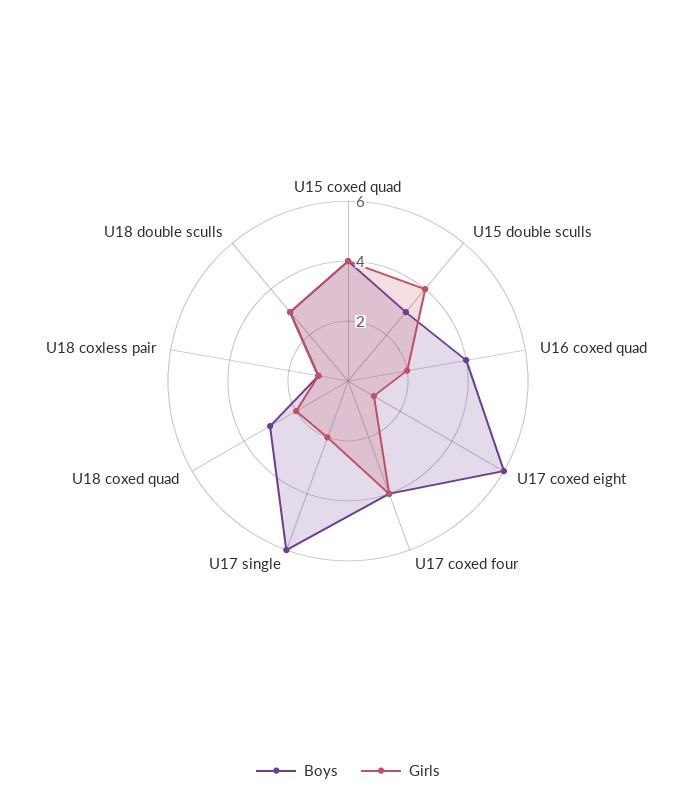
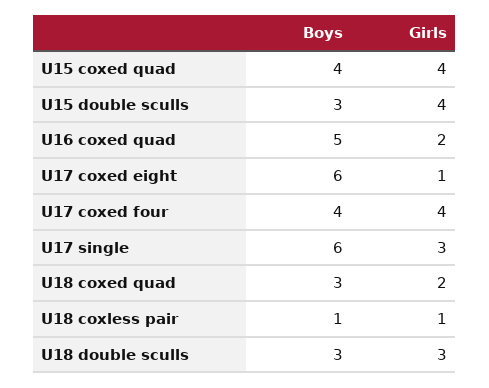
  {
    "Boys": {
      "U15 coxed quad": 4,
      "U15 double sculls": 3,
-     "U16 coxed quad": 4,
+     "U16 coxed quad": 5,
      "U17 coxed eight": 6,
      "U17 coxed four": 4,
      "U17 single": 6,
      "U18 coxed quad": 3,
      "U18 coxless pair": 1,
      "U18 double sculls": 3
    },
    "Girls": {
      "U15 coxed quad": 4,
      "U15 double sculls": 4,
      "U16 coxed quad": 2,
      "U17 coxed eight": 1,
      "U17 coxed four": 4,
-     "U17 single": 2,
+     "U17 single": 3,
      "U18 coxed quad": 2,
      "U18 coxless pair": 1,
      "U18 double sculls": 3
    }
  }

